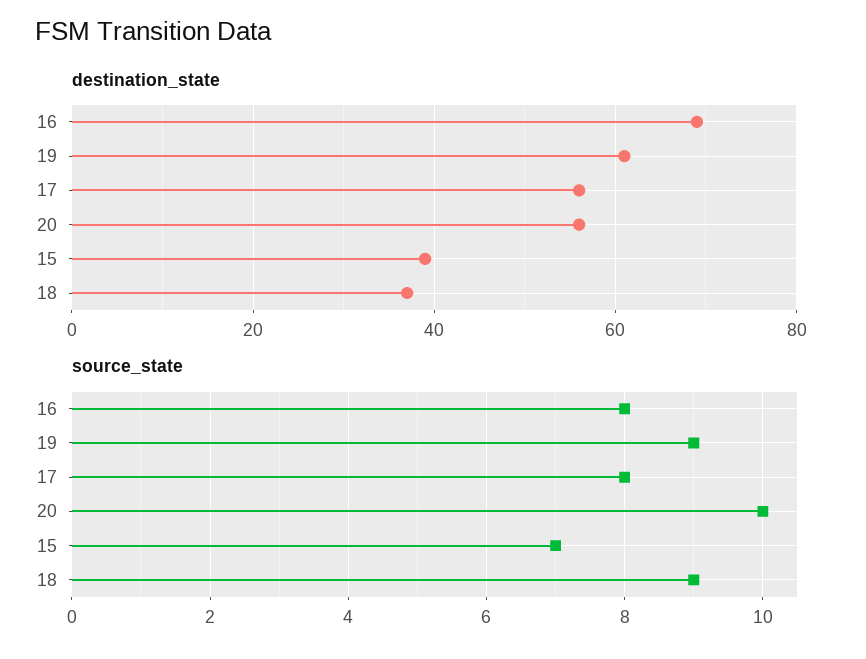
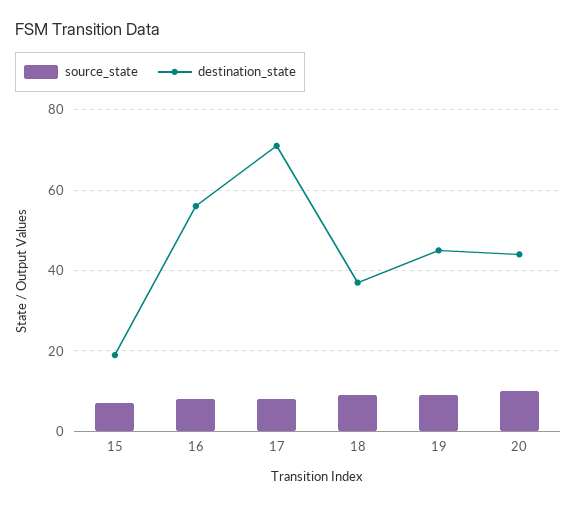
  {
    "destination_state": {
-     "16": 70,
+     "16": 55,
-     "19": 60,
+     "19": 45,
-     "17": 55,
+     "17": 70,
-     "20": 55,
+     "20": 45,
-     "15": 40,
+     "15": 20,
      "18": 35
    },
    "source_state": {
      "16": 8,
      "19": 9,
      "17": 8,
      "20": 10,
      "15": 7,
      "18": 9
    }
  }

